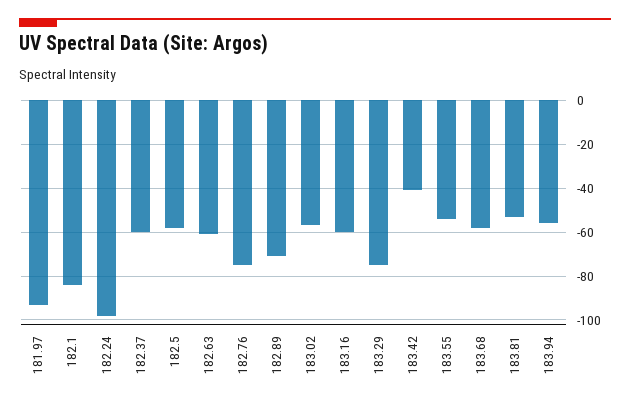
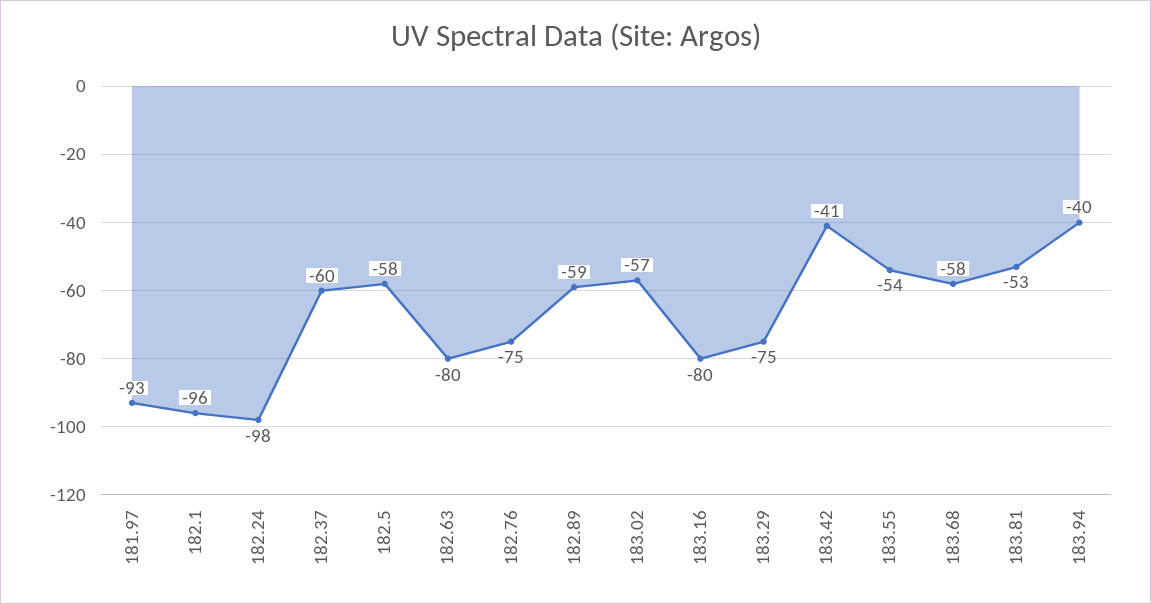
  {
    "181.97": -93,
-   "182.1": -85,
+   "182.1": -96,
    "182.24": -98,
    "182.37": -60,
    "182.5": -58,
-   "182.63": -60,
+   "182.63": -80,
    "182.76": -75,
-   "182.89": -70,
+   "182.89": -59,
    "183.02": -57,
-   "183.16": -60,
+   "183.16": -80,
    "183.29": -75,
    "183.42": -41,
    "183.55": -54,
    "183.68": -58,
    "183.81": -53,
-   "183.94": -55
+   "183.94": -40
  }

